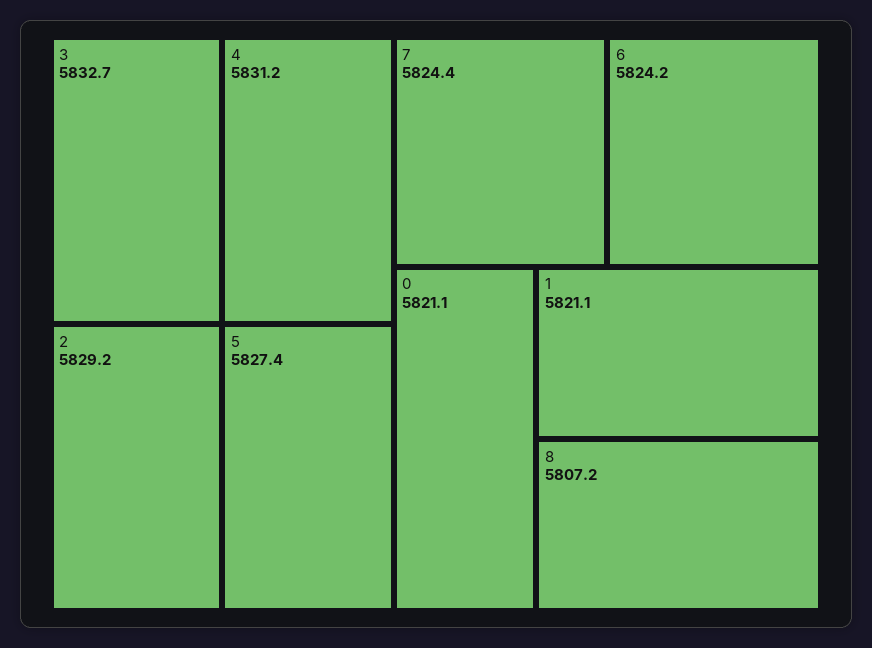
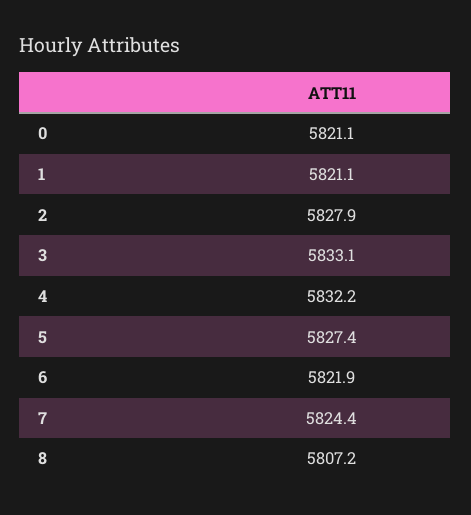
  {
-   "3": 5832.7,
+   "3": 5833.1,
-   "4": 5831.2,
+   "4": 5832.2,
-   "2": 5829.2,
+   "2": 5827.9,
    "5": 5827.4,
    "7": 5824.4,
-   "6": 5824.2,
+   "6": 5821.9,
    "0": 5821.1,
    "1": 5821.1,
    "8": 5807.2
  }

